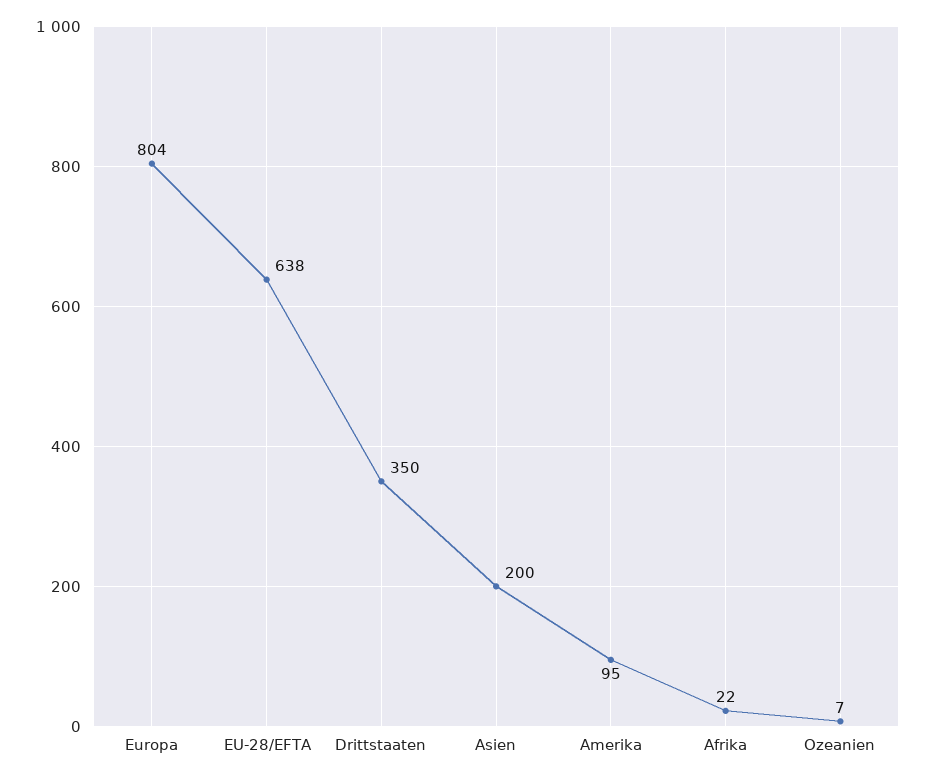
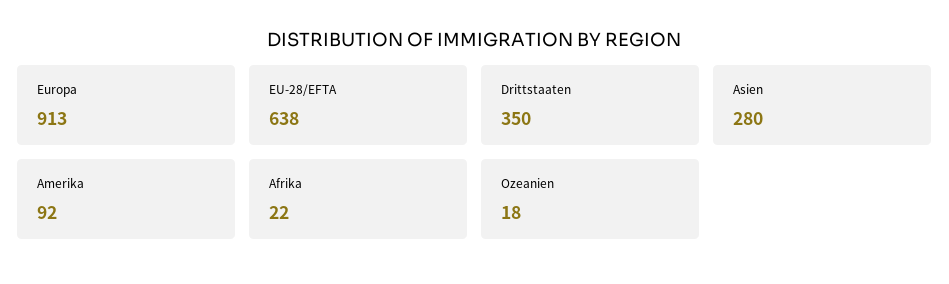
  {
-   "Europa": 804,
+   "Europa": 913,
    "EU-28/EFTA": 638,
    "Drittstaaten": 350,
-   "Asien": 200,
+   "Asien": 280,
-   "Amerika": 95,
+   "Amerika": 92,
    "Afrika": 22,
-   "Ozeanien": 7
+   "Ozeanien": 18
  }

